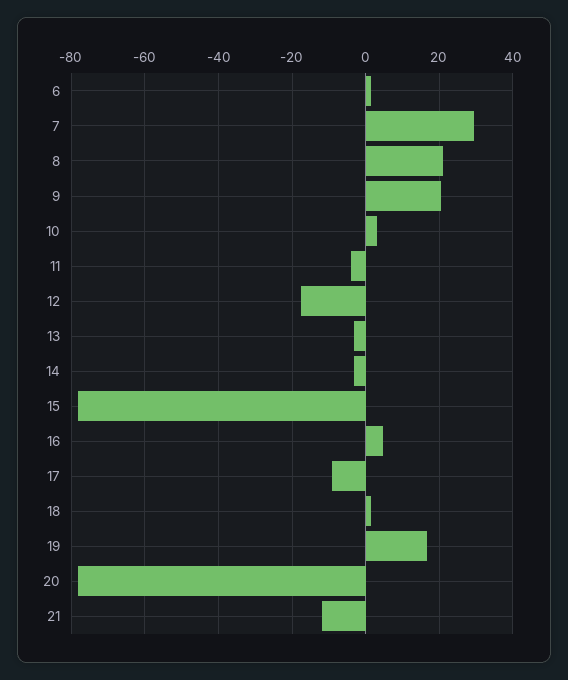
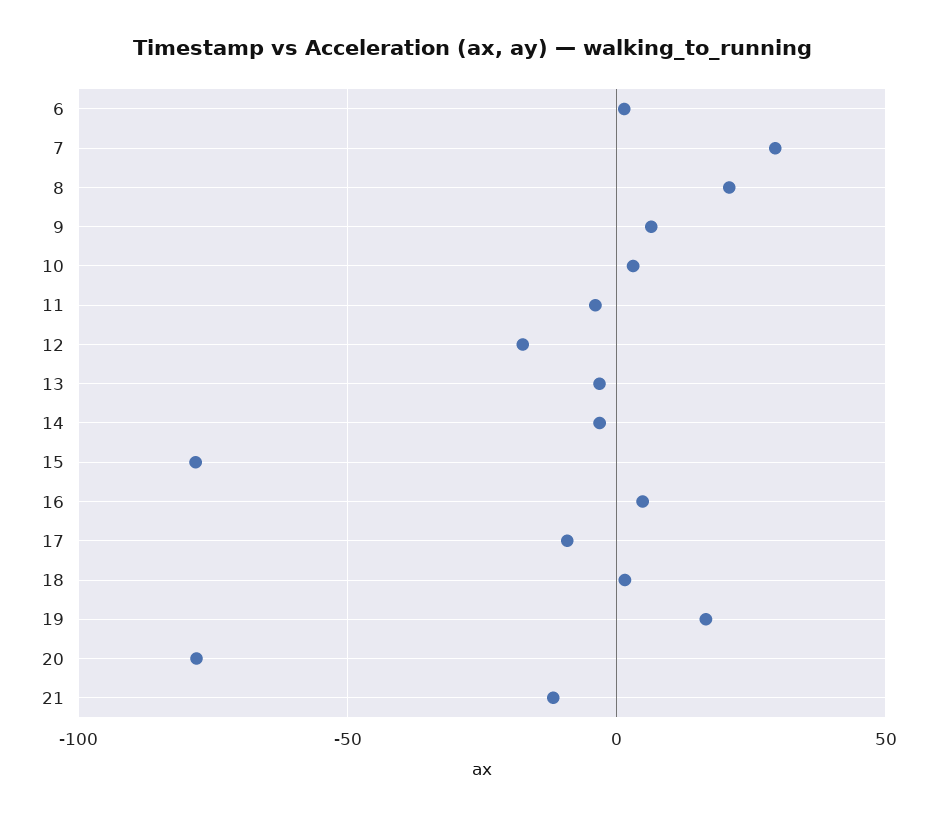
  {
    "6": 2,
    "7": 30,
    "8": 20,
-   "9": 20,
+   "9": 5,
    "10": 4,
    "11": -4,
    "12": -18,
    "13": -4,
    "14": -4,
    "15": -78,
    "16": 4,
    "17": -10,
    "18": 2,
    "19": 16,
    "20": -78,
    "21": -12
  }

